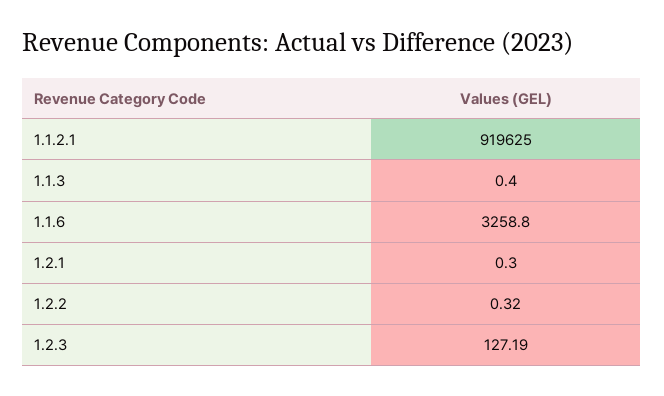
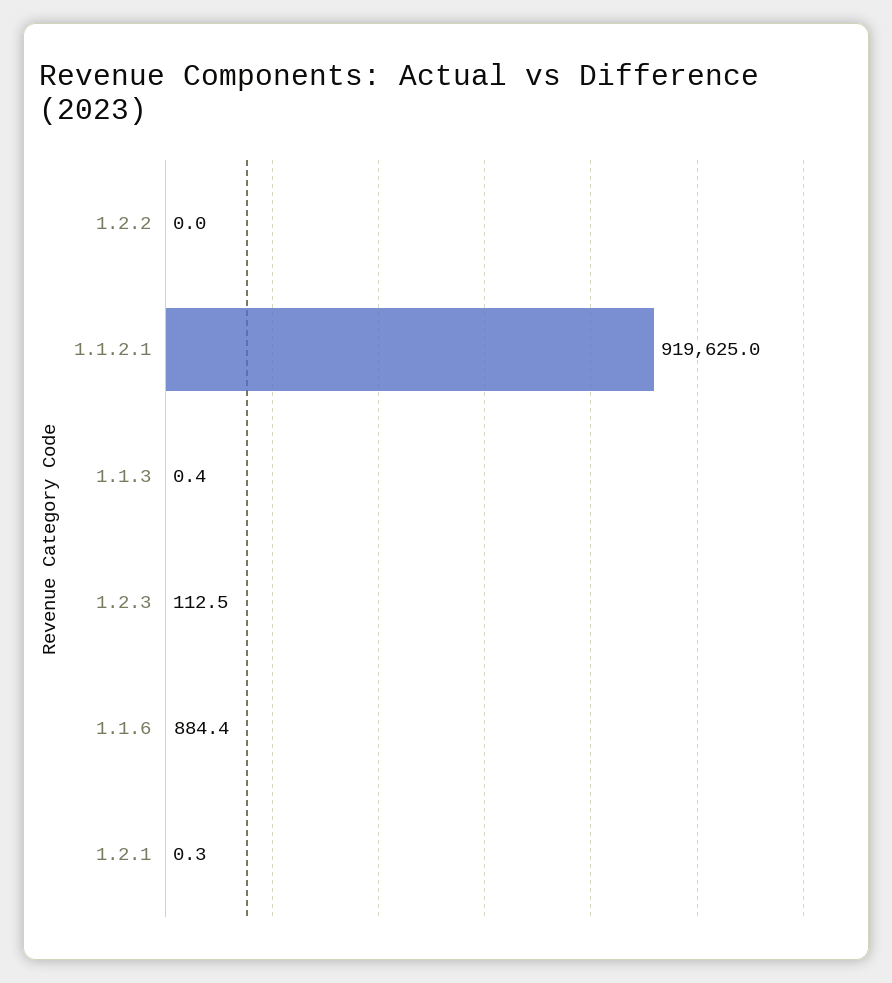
  {
    "1.1.2.1": 919625,
    "1.1.3": 0.4,
-   "1.1.6": 3258.8,
+   "1.1.6": 884.4,
    "1.2.1": 0.3,
-   "1.2.2": 0.32,
+   "1.2.2": 0,
-   "1.2.3": 127.19
+   "1.2.3": 112.5
  }

